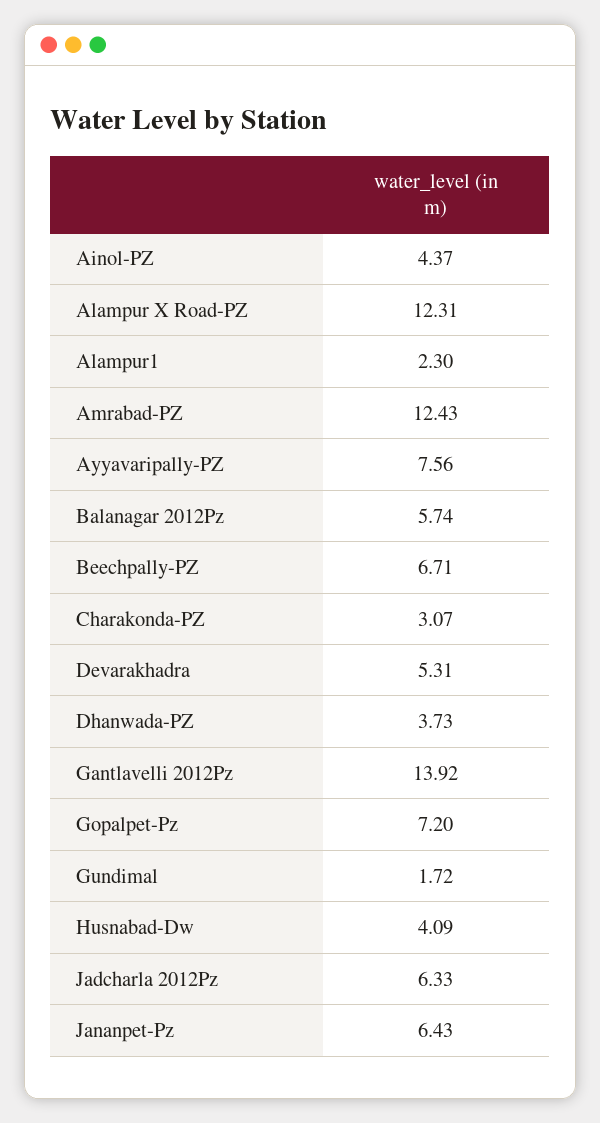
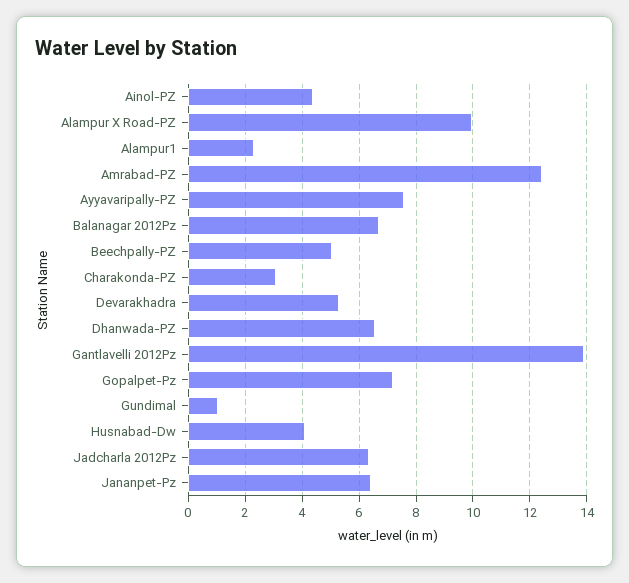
  {
    "Ainol-PZ": 4.37,
-   "Alampur X Road-PZ": 12.31,
+   "Alampur X Road-PZ": 10,
    "Alampur1": 2.3,
    "Amrabad-PZ": 12.43,
    "Ayyavaripally-PZ": 7.56,
-   "Balanagar 2012Pz": 5.74,
+   "Balanagar 2012Pz": 6.75,
-   "Beechpally-PZ": 6.71,
+   "Beechpally-PZ": 5,
    "Charakonda-PZ": 3.07,
    "Devarakhadra": 5.31,
-   "Dhanwada-PZ": 3.73,
+   "Dhanwada-PZ": 6.5,
    "Gantlavelli 2012Pz": 13.92,
    "Gopalpet-Pz": 7.2,
-   "Gundimal": 1.72,
+   "Gundimal": 1,
    "Husnabad-Dw": 4.09,
    "Jadcharla 2012Pz": 6.33,
    "Jananpet-Pz": 6.43
  }

